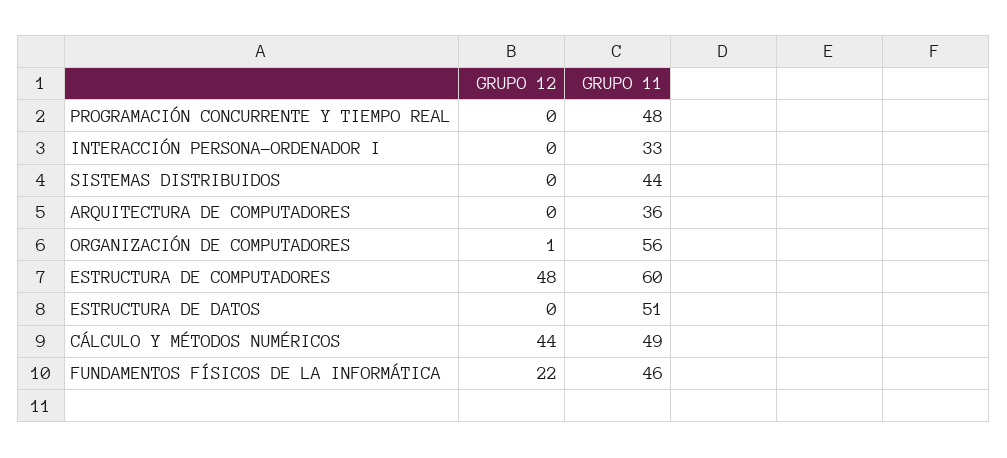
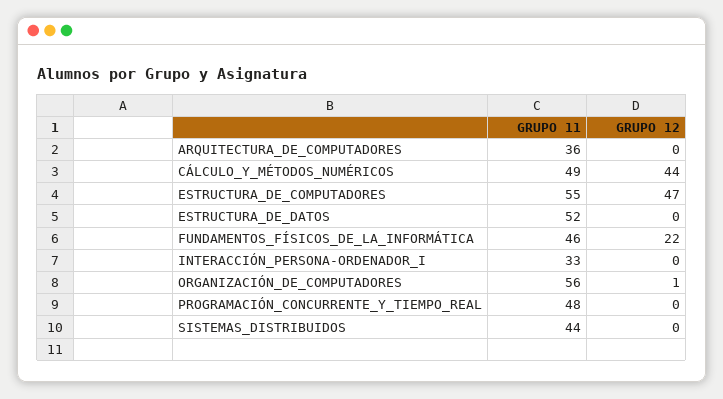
  {
    "GRUPO 12": {
      "PROGRAMACIÓN CONCURRENTE Y TIEMPO REAL": 0,
      "INTERACCIÓN PERSONA-ORDENADOR I": 0,
      "SISTEMAS DISTRIBUIDOS": 0,
      "ARQUITECTURA DE COMPUTADORES": 0,
      "ORGANIZACIÓN DE COMPUTADORES": 1,
-     "ESTRUCTURA DE COMPUTADORES": 48,
+     "ESTRUCTURA DE COMPUTADORES": 47,
      "ESTRUCTURA DE DATOS": 0,
      "CÁLCULO Y MÉTODOS NUMÉRICOS": 44,
      "FUNDAMENTOS FÍSICOS DE LA INFORMÁTICA": 22
    },
    "GRUPO 11": {
      "PROGRAMACIÓN CONCURRENTE Y TIEMPO REAL": 48,
      "INTERACCIÓN PERSONA-ORDENADOR I": 33,
      "SISTEMAS DISTRIBUIDOS": 44,
      "ARQUITECTURA DE COMPUTADORES": 36,
      "ORGANIZACIÓN DE COMPUTADORES": 56,
-     "ESTRUCTURA DE COMPUTADORES": 60,
+     "ESTRUCTURA DE COMPUTADORES": 55,
-     "ESTRUCTURA DE DATOS": 51,
+     "ESTRUCTURA DE DATOS": 52,
      "CÁLCULO Y MÉTODOS NUMÉRICOS": 49,
      "FUNDAMENTOS FÍSICOS DE LA INFORMÁTICA": 46
    }
  }

